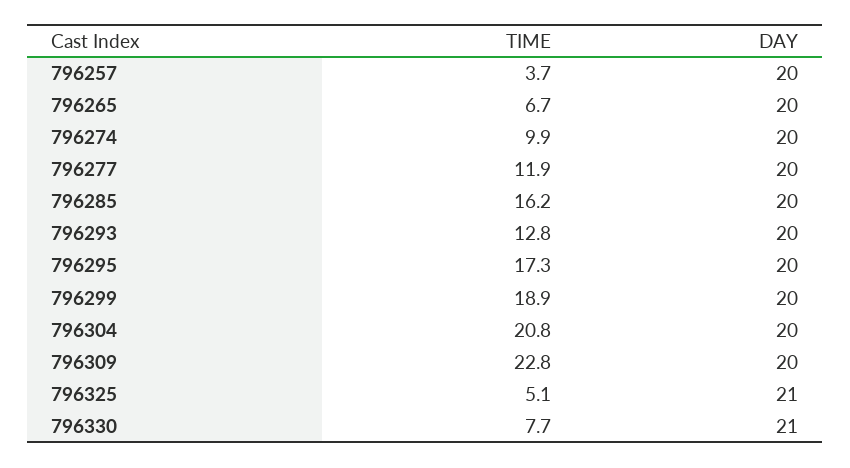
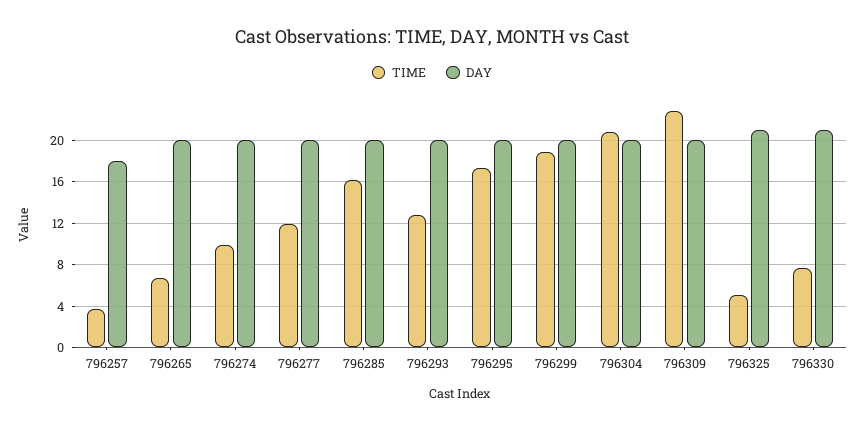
  {
    "TIME": {
      "796257": 3.7,
      "796265": 6.7,
      "796274": 9.9,
      "796277": 11.9,
      "796285": 16.2,
      "796293": 12.8,
      "796295": 17.3,
      "796299": 18.9,
      "796304": 20.8,
      "796309": 22.8,
      "796325": 5.1,
      "796330": 7.7
    },
    "DAY": {
-     "796257": 20,
+     "796257": 18,
      "796265": 20,
      "796274": 20,
      "796277": 20,
      "796285": 20,
      "796293": 20,
      "796295": 20,
      "796299": 20,
      "796304": 20,
      "796309": 20,
      "796325": 21,
      "796330": 21
    }
  }

